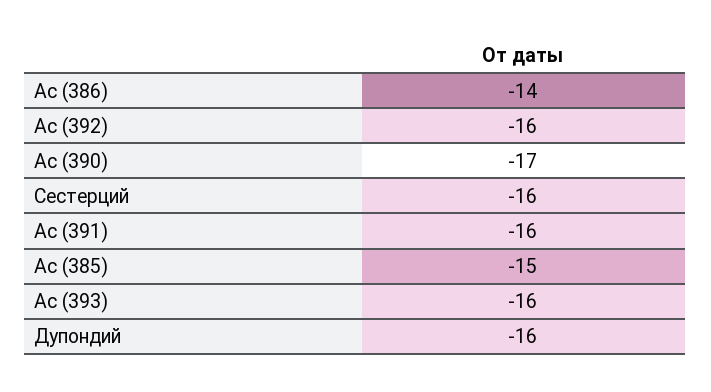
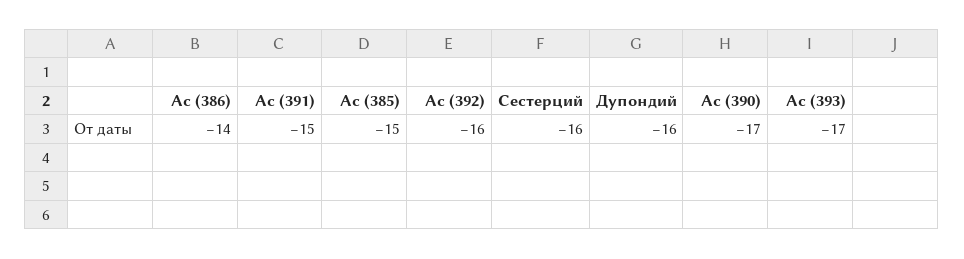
  {
    "Ас (386)": -14,
    "Ас (392)": -16,
    "Ас (390)": -17,
    "Сестерций": -16,
-   "Ас (391)": -16,
+   "Ас (391)": -15,
    "Ас (385)": -15,
-   "Ас (393)": -16,
+   "Ас (393)": -17,
    "Дупондий": -16
  }

